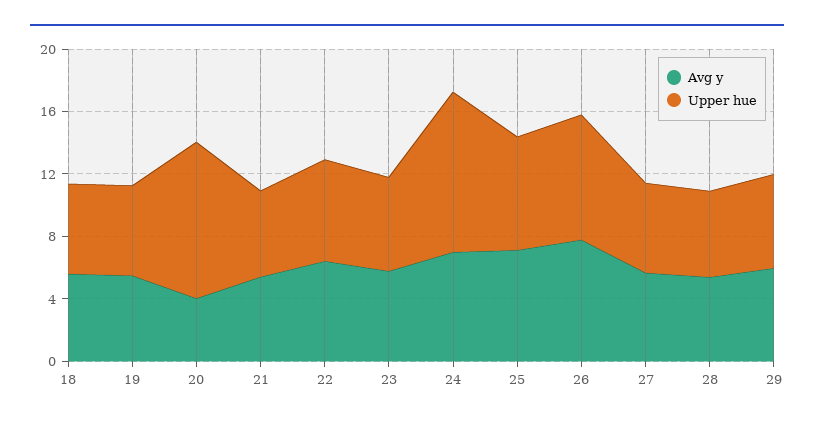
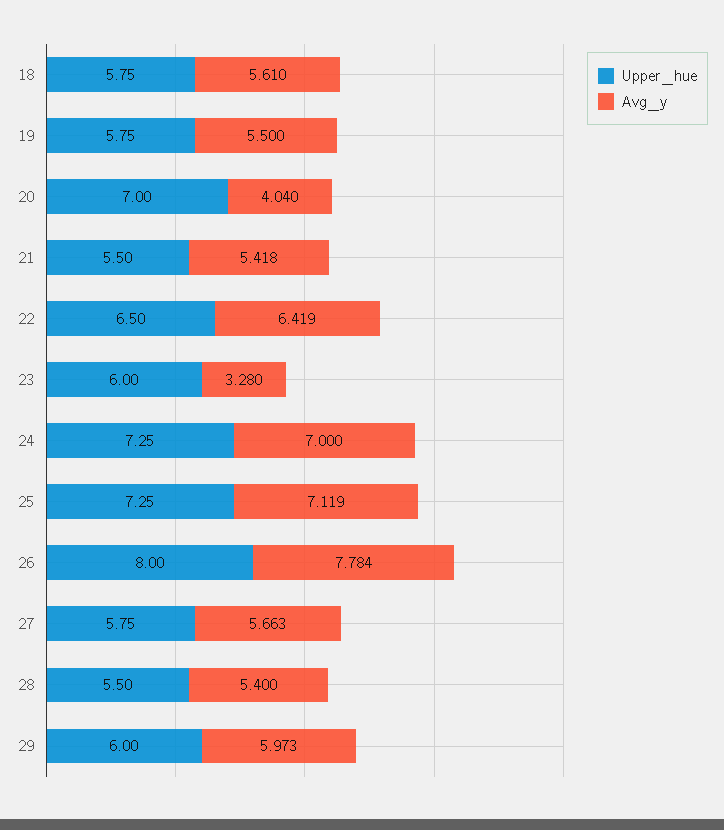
  {
    "Avg y": {
      "18": 5.61,
      "19": 5.5,
      "20": 4.04,
      "21": 5.418,
      "22": 6.419,
-     "23": 6,
+     "23": 3.28,
      "24": 7,
      "25": 7.119,
      "26": 7.784,
      "27": 5.663,
      "28": 5.4,
      "29": 5.973
    },
    "Upper hue": {
      "18": 5.75,
      "19": 5.75,
-     "20": 10,
+     "20": 7,
      "21": 5.5,
      "22": 6.5,
      "23": 6,
-     "24": 10,
+     "24": 7.25,
      "25": 7.25,
      "26": 8,
      "27": 5.75,
      "28": 5.5,
      "29": 6
    }
  }

